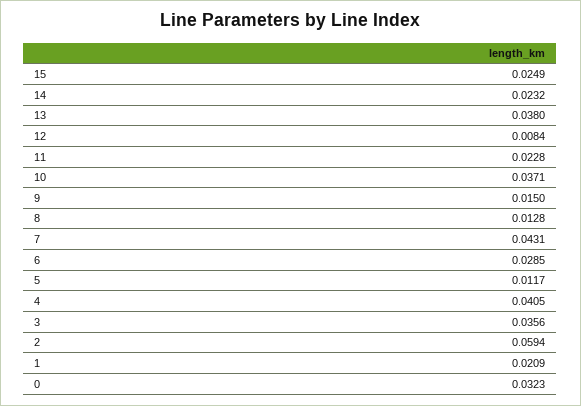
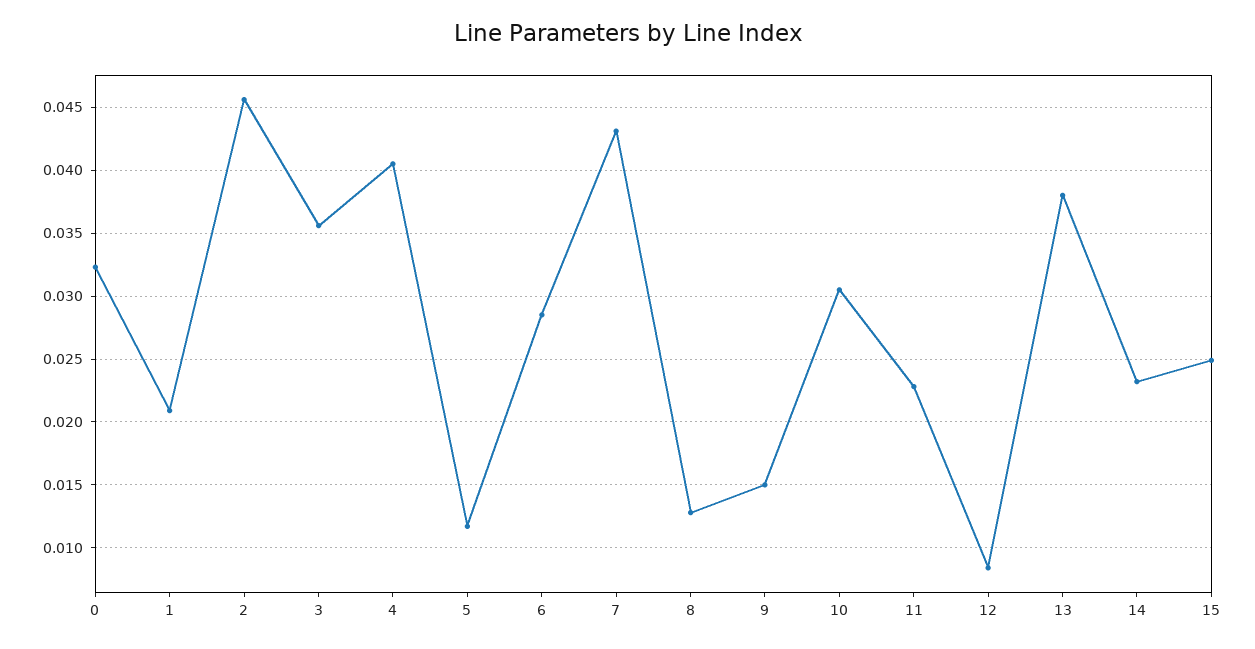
  {
    "15": 0.0249,
    "14": 0.0232,
    "13": 0.038,
    "12": 0.0084,
    "11": 0.0228,
-   "10": 0.0371,
+   "10": 0.0305,
    "9": 0.015,
    "8": 0.0128,
    "7": 0.0431,
    "6": 0.0285,
    "5": 0.0117,
    "4": 0.0405,
    "3": 0.0356,
-   "2": 0.0594,
+   "2": 0.0455,
    "1": 0.0209,
    "0": 0.0323
  }

